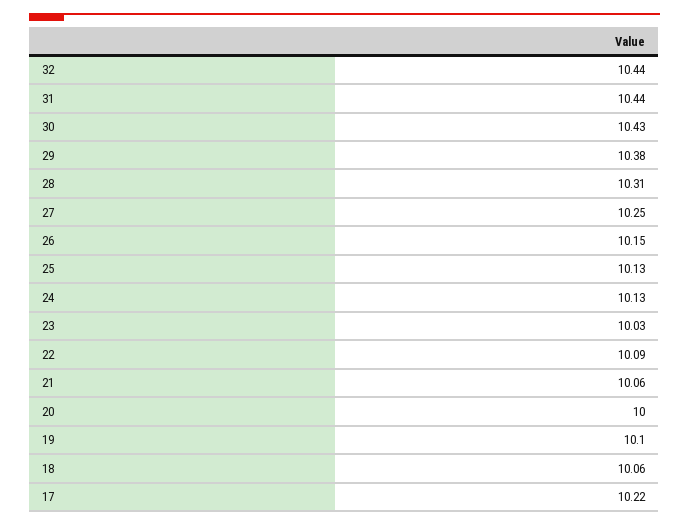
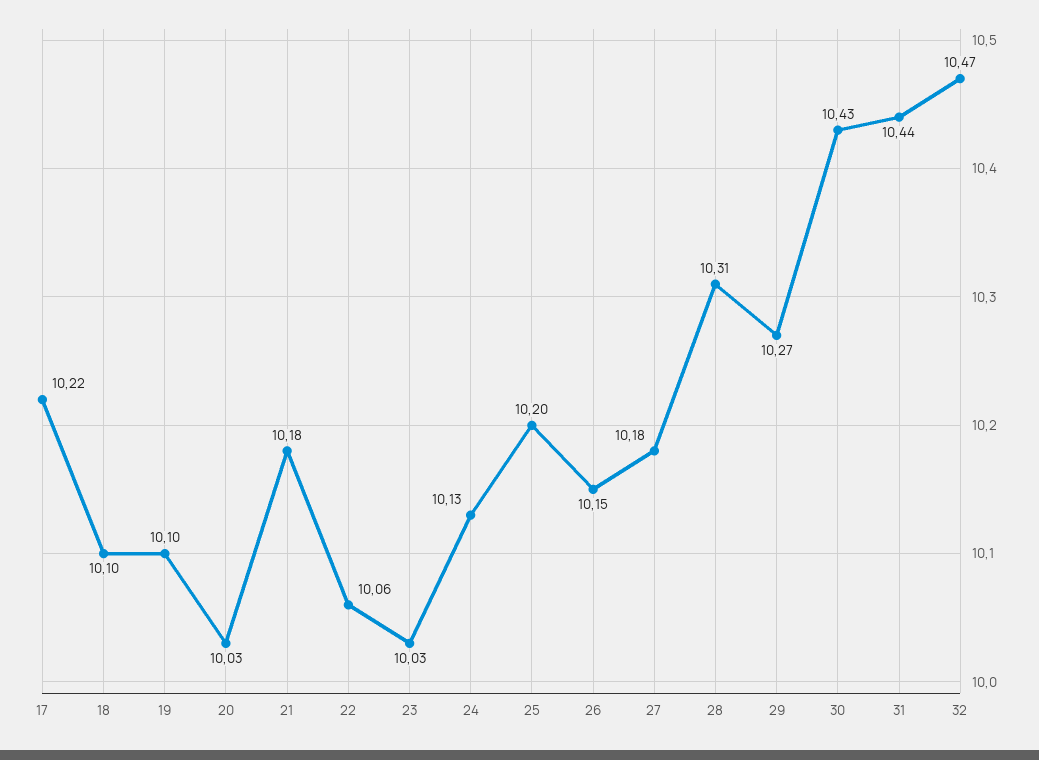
  {
-   "32": 10.44,
+   "32": 10.47,
    "31": 10.44,
    "30": 10.43,
-   "29": 10.38,
+   "29": 10.27,
    "28": 10.31,
-   "27": 10.25,
+   "27": 10.18,
    "26": 10.15,
-   "25": 10.13,
+   "25": 10.2,
    "24": 10.13,
    "23": 10.03,
-   "22": 10.09,
+   "22": 10.06,
-   "21": 10.06,
+   "21": 10.18,
-   "20": 10,
+   "20": 10.03,
    "19": 10.1,
-   "18": 10.06,
+   "18": 10.1,
    "17": 10.22
  }

